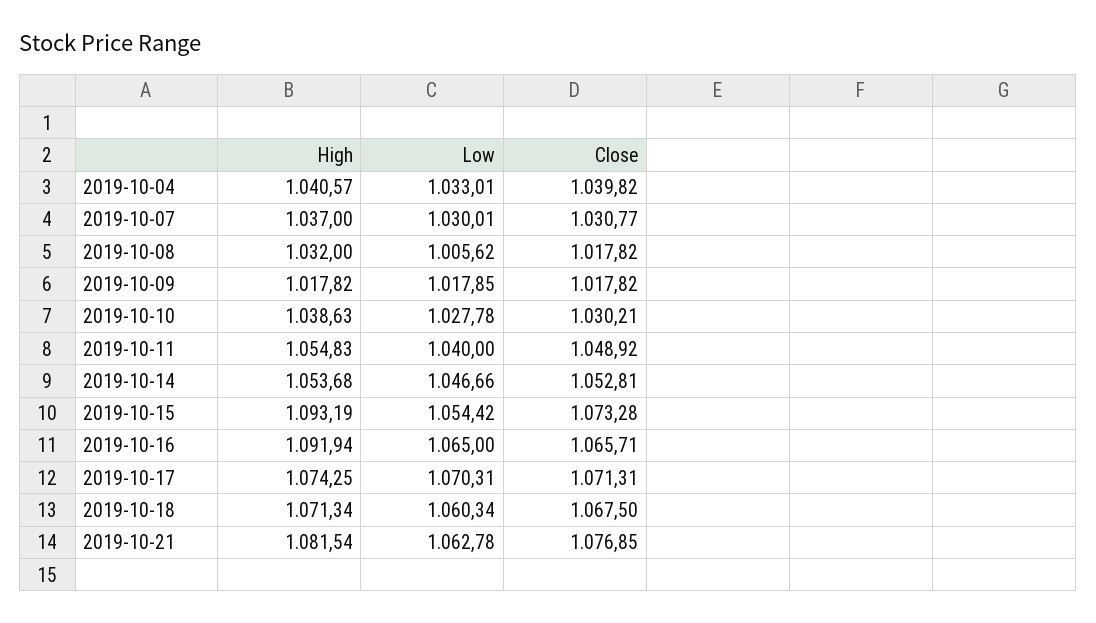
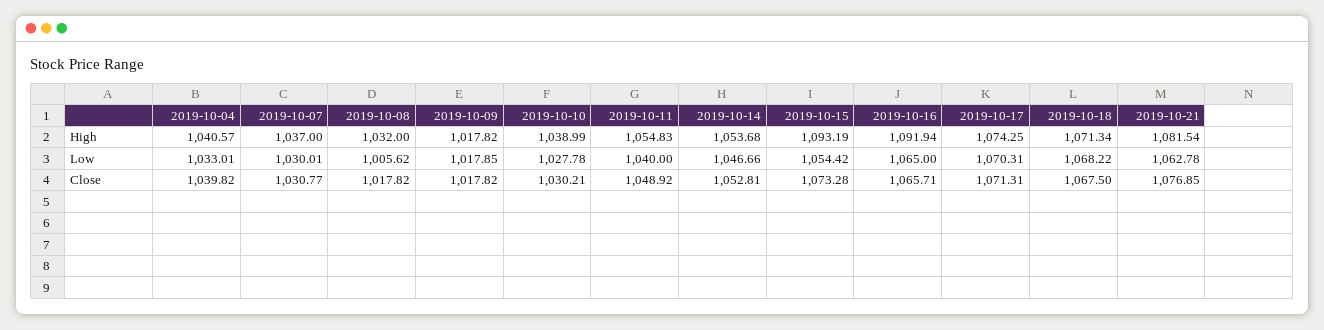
  {
    "High": {
      "2019-10-04": 1040.57,
      "2019-10-07": 1037,
      "2019-10-08": 1032,
      "2019-10-09": 1017.82,
-     "2019-10-10": 1038.63,
+     "2019-10-10": 1038.99,
      "2019-10-11": 1054.83,
      "2019-10-14": 1053.68,
      "2019-10-15": 1093.19,
      "2019-10-16": 1091.94,
      "2019-10-17": 1074.25,
      "2019-10-18": 1071.34,
      "2019-10-21": 1081.54
    },
    "Low": {
      "2019-10-04": 1033.01,
      "2019-10-07": 1030.01,
      "2019-10-08": 1005.62,
      "2019-10-09": 1017.85,
      "2019-10-10": 1027.78,
      "2019-10-11": 1040,
      "2019-10-14": 1046.66,
      "2019-10-15": 1054.42,
      "2019-10-16": 1065,
      "2019-10-17": 1070.31,
-     "2019-10-18": 1060.34,
+     "2019-10-18": 1068.22,
      "2019-10-21": 1062.78
    },
    "Close": {
      "2019-10-04": 1039.82,
      "2019-10-07": 1030.77,
      "2019-10-08": 1017.82,
      "2019-10-09": 1017.82,
      "2019-10-10": 1030.21,
      "2019-10-11": 1048.92,
      "2019-10-14": 1052.81,
      "2019-10-15": 1073.28,
      "2019-10-16": 1065.71,
      "2019-10-17": 1071.31,
      "2019-10-18": 1067.5,
      "2019-10-21": 1076.85
    }
  }

